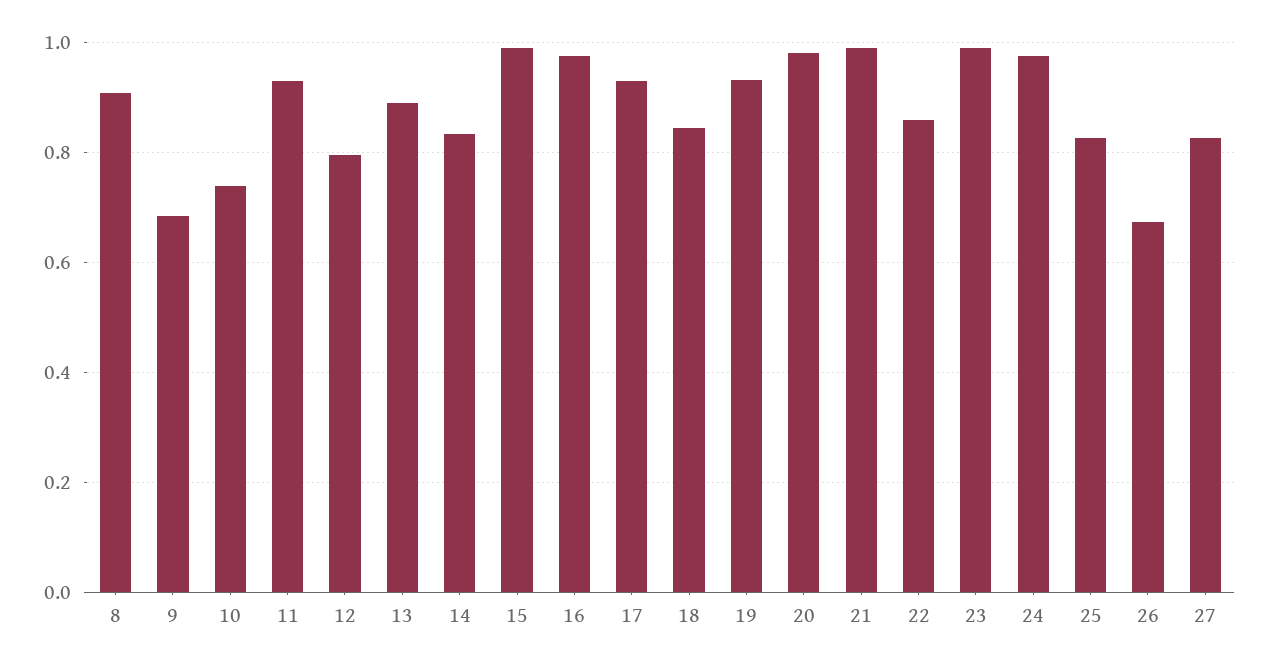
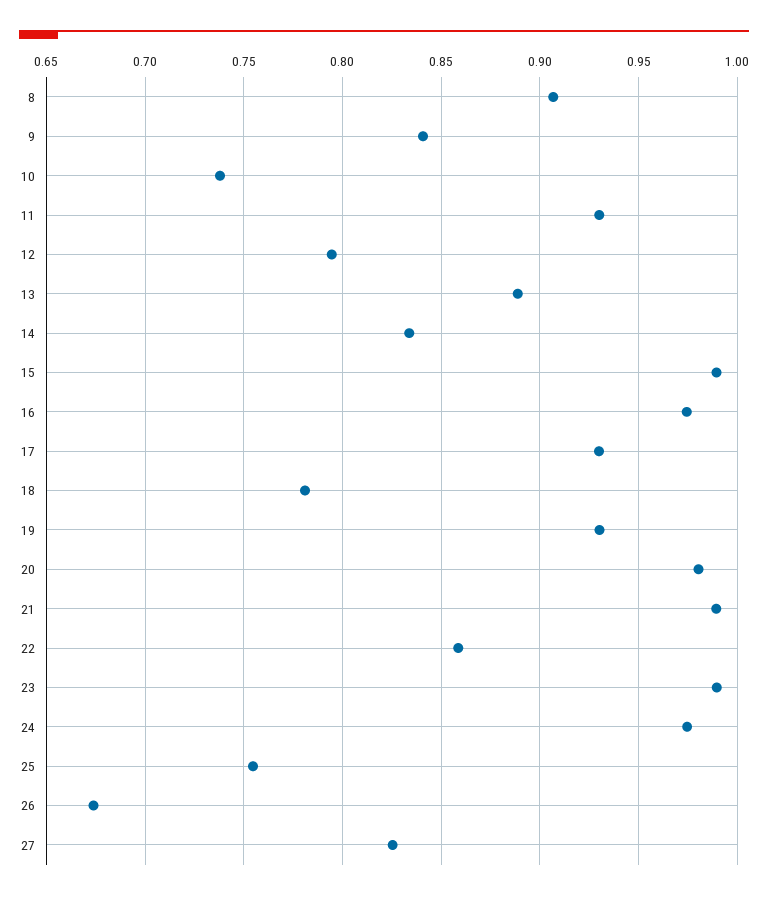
  {
    "8": 0.905,
-   "9": 0.68,
+   "9": 0.84,
    "10": 0.74,
    "11": 0.93,
    "12": 0.795,
    "13": 0.89,
    "14": 0.835,
    "15": 0.99,
    "16": 0.975,
    "17": 0.93,
-   "18": 0.84,
+   "18": 0.78,
    "19": 0.93,
    "20": 0.98,
    "21": 0.99,
    "22": 0.86,
    "23": 0.99,
    "24": 0.975,
-   "25": 0.82,
+   "25": 0.755,
    "26": 0.675,
    "27": 0.825
  }

